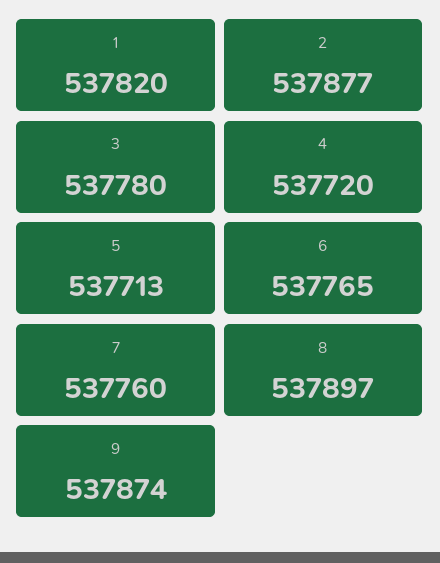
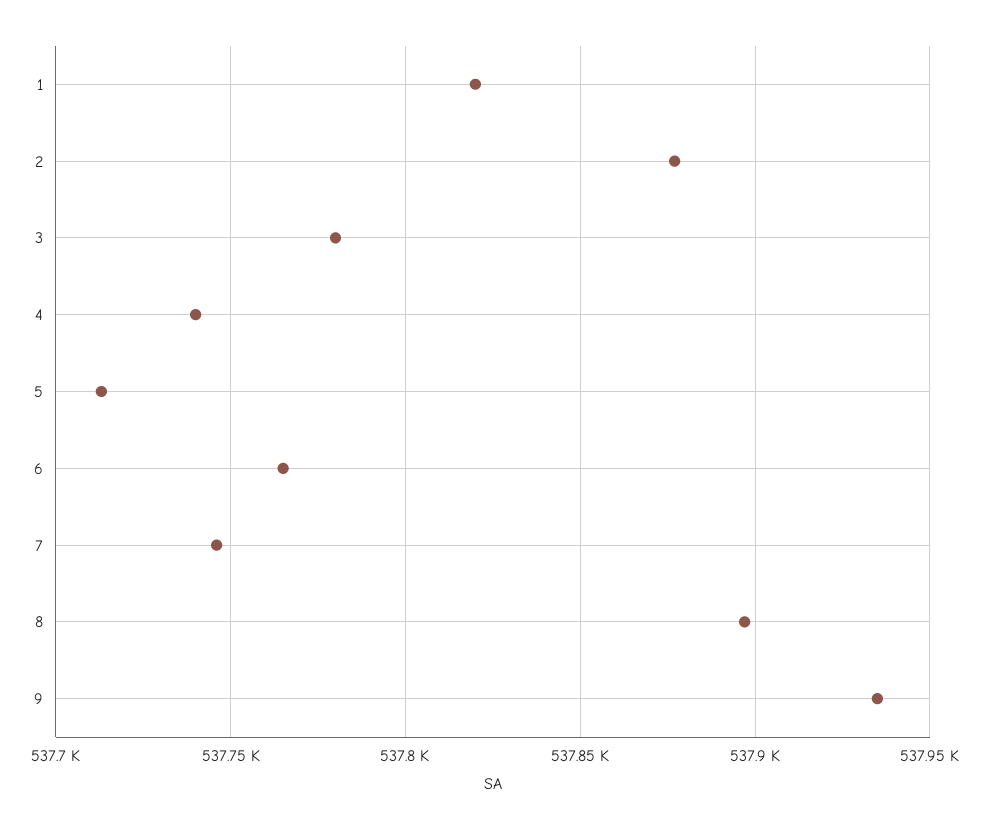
  {
    "1": 537820,
    "2": 537877,
    "3": 537780,
-   "4": 537720,
+   "4": 537740,
    "5": 537713,
    "6": 537765,
-   "7": 537760,
+   "7": 537745,
    "8": 537897,
-   "9": 537874
+   "9": 537935
  }

